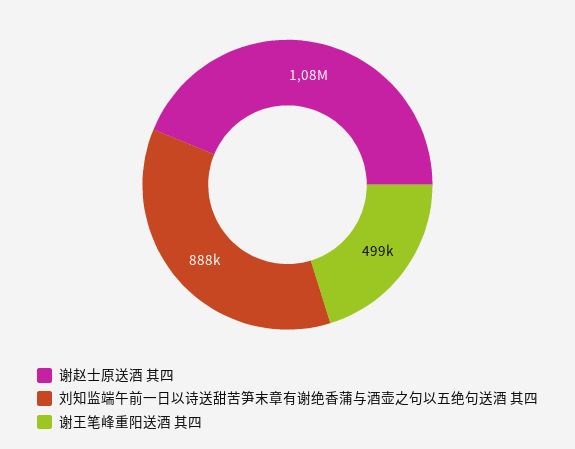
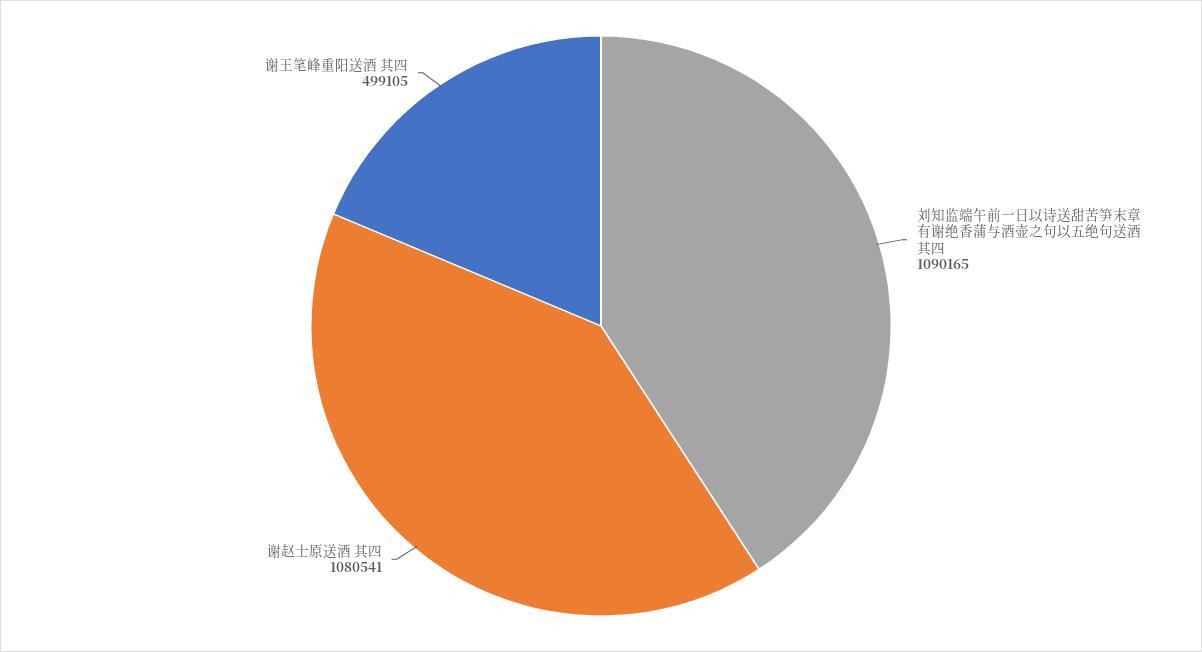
  {
    "谢赵士原送酒 其四": 1080541,
-   "刘知监端午前一日以诗送甜苦笋末章有谢绝香蒲与酒壶之句以五绝句送酒 其四": 888000,
+   "刘知监端午前一日以诗送甜苦笋末章有谢绝香蒲与酒壶之句以五绝句送酒 其四": 1090165,
    "谢王笔峰重阳送酒 其四": 499105
  }

